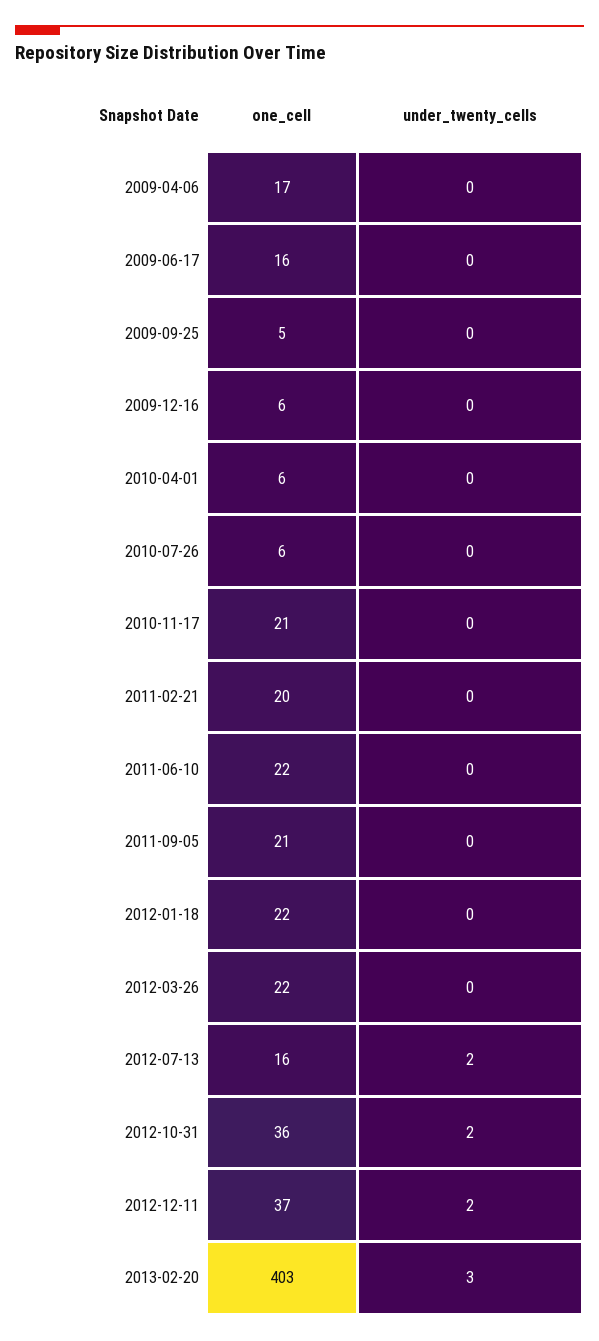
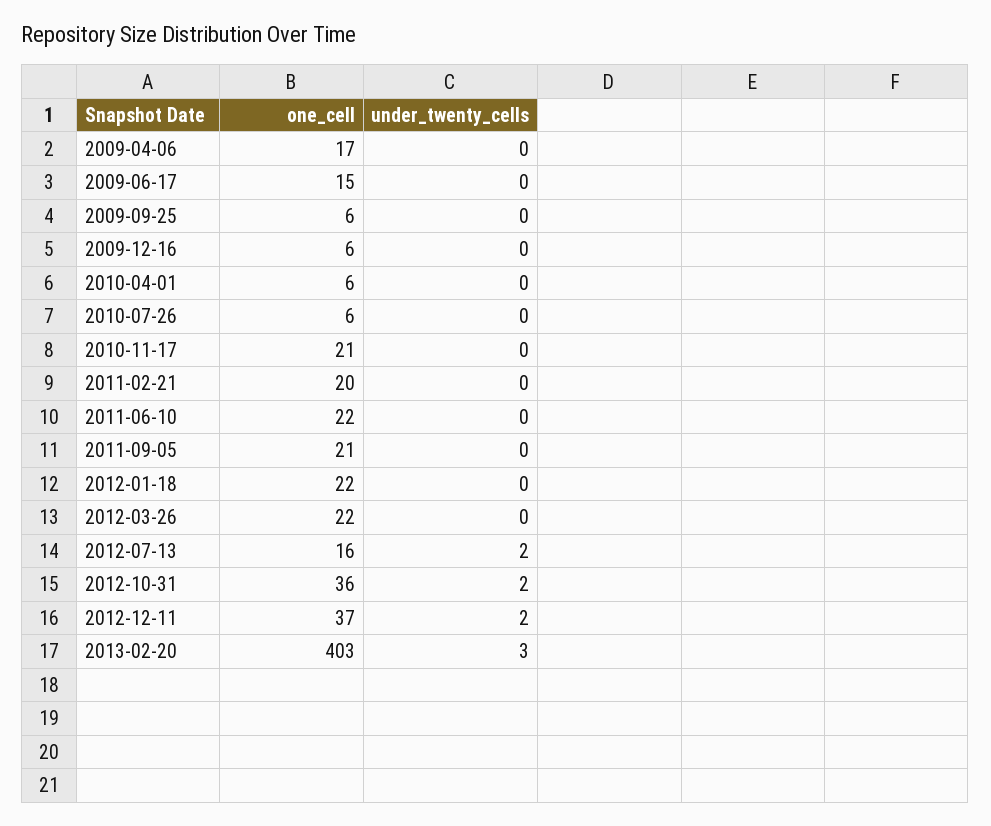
  {
    "one_cell": {
      "2009-04-06": 17,
-     "2009-06-17": 16,
+     "2009-06-17": 15,
-     "2009-09-25": 5,
+     "2009-09-25": 6,
      "2009-12-16": 6,
      "2010-04-01": 6,
      "2010-07-26": 6,
      "2010-11-17": 21,
      "2011-02-21": 20,
      "2011-06-10": 22,
      "2011-09-05": 21,
      "2012-01-18": 22,
      "2012-03-26": 22,
      "2012-07-13": 16,
      "2012-10-31": 36,
      "2012-12-11": 37,
      "2013-02-20": 403
    },
    "under_twenty_cells": {
      "2009-04-06": 0,
      "2009-06-17": 0,
      "2009-09-25": 0,
      "2009-12-16": 0,
      "2010-04-01": 0,
      "2010-07-26": 0,
      "2010-11-17": 0,
      "2011-02-21": 0,
      "2011-06-10": 0,
      "2011-09-05": 0,
      "2012-01-18": 0,
      "2012-03-26": 0,
      "2012-07-13": 2,
      "2012-10-31": 2,
      "2012-12-11": 2,
      "2013-02-20": 3
    }
  }

